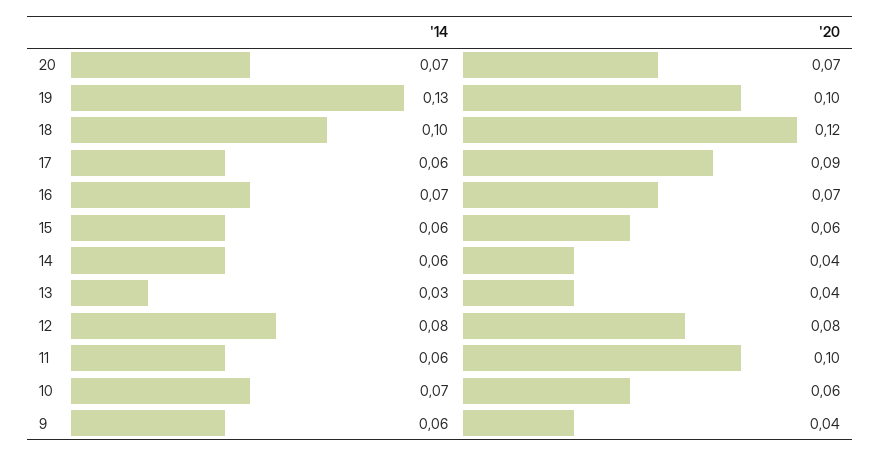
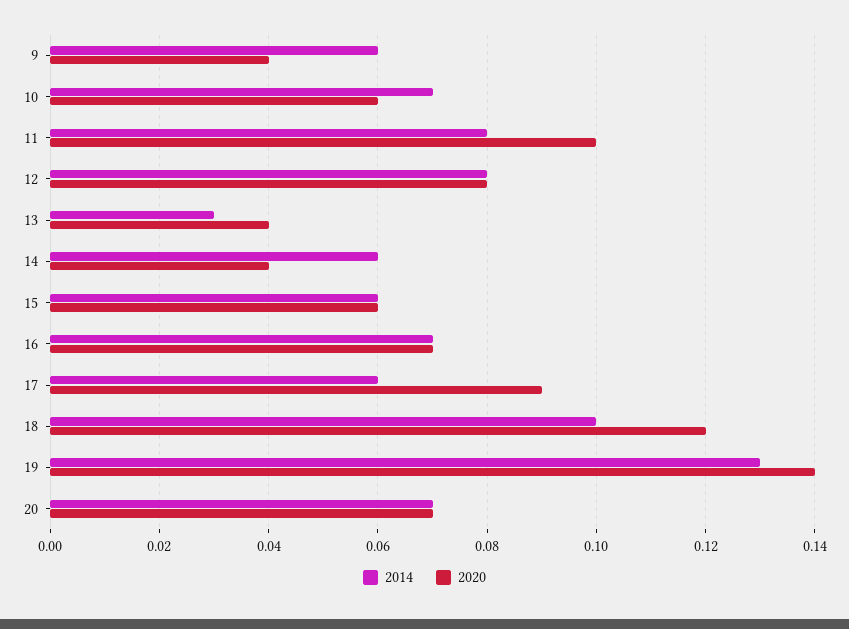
  {
    "'14": {
      "20": 0.07,
      "19": 0.13,
      "18": 0.1,
      "17": 0.06,
      "16": 0.07,
      "15": 0.06,
      "14": 0.06,
      "13": 0.03,
      "12": 0.08,
-     "11": 0.06,
+     "11": 0.08,
      "10": 0.07,
      "9": 0.06
    },
    "'20": {
      "20": 0.07,
-     "19": 0.1,
+     "19": 0.14,
      "18": 0.12,
      "17": 0.09,
      "16": 0.07,
      "15": 0.06,
      "14": 0.04,
      "13": 0.04,
      "12": 0.08,
      "11": 0.1,
      "10": 0.06,
      "9": 0.04
    }
  }

